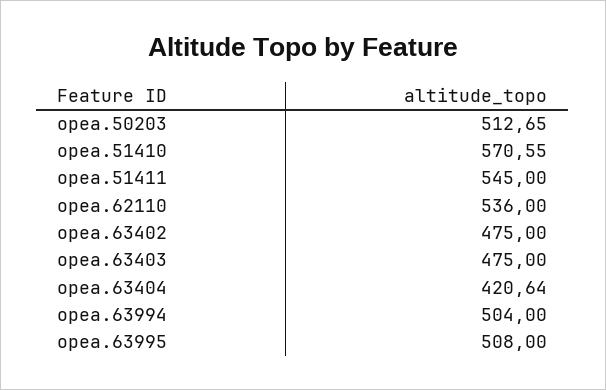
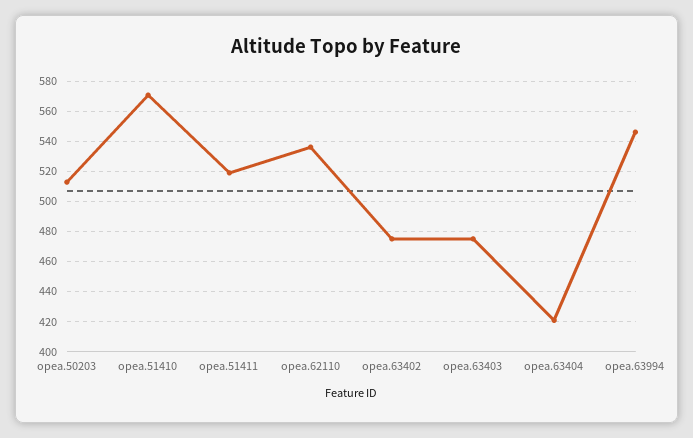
  {
    "opea.50203": 512.65,
    "opea.51410": 570.55,
-   "opea.51411": 545,
+   "opea.51411": 520,
    "opea.62110": 536,
    "opea.63402": 475,
    "opea.63403": 475,
    "opea.63404": 420.64,
-   "opea.63994": 504,
+   "opea.63994": 545
-   "opea.63995": 508
  }

